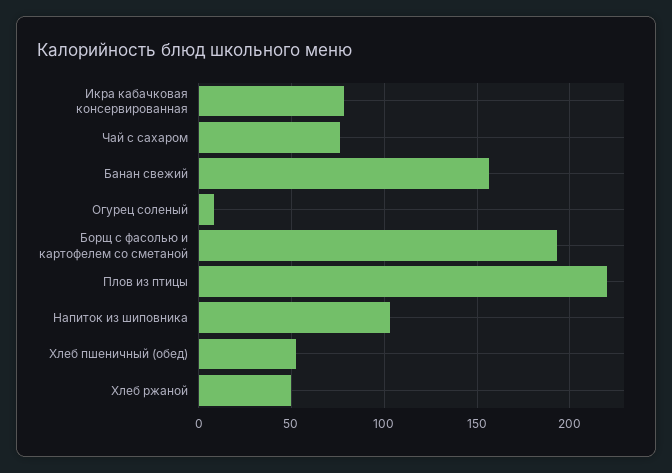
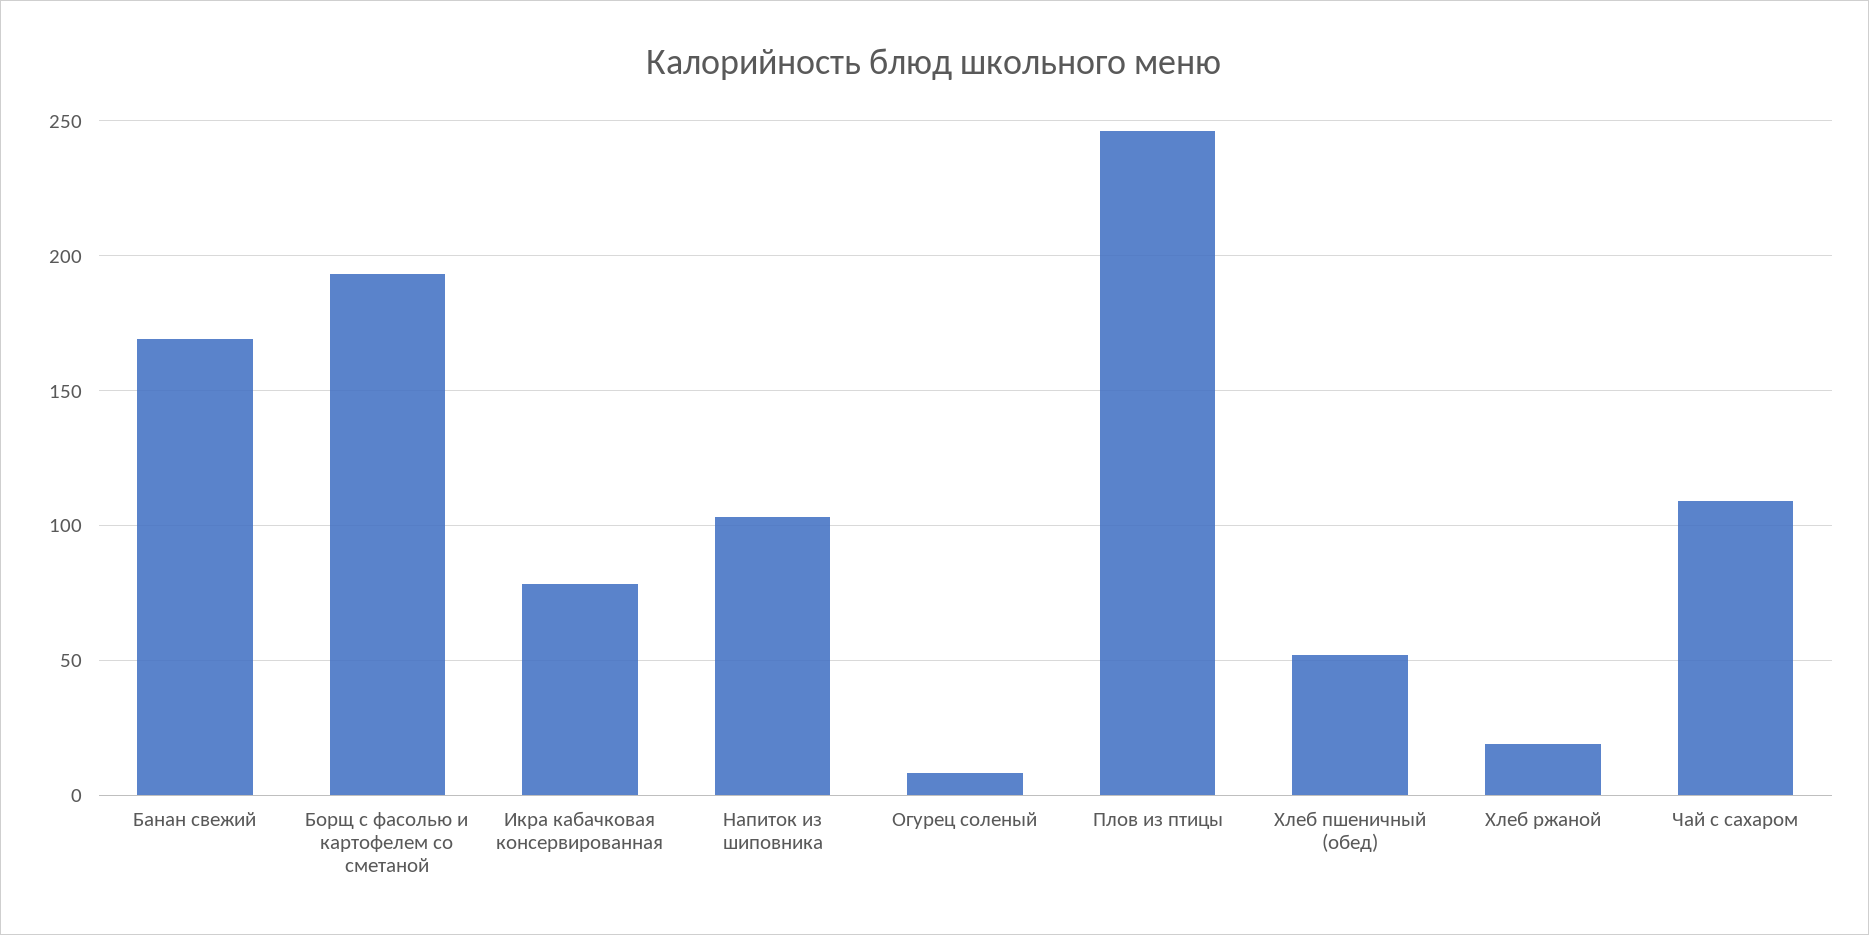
  {
    "Икра кабачковая консервированная": 80,
-   "Чай с сахаром": 75,
+   "Чай с сахаром": 110,
-   "Банан свежий": 155,
+   "Банан свежий": 170,
    "Огурец соленый": 10,
    "Борщ с фасолью и картофелем со сметаной": 195,
-   "Плов из птицы": 220,
+   "Плов из птицы": 245,
    "Напиток из шиповника": 105,
    "Хлеб пшеничный (обед)": 50,
-   "Хлеб ржаной": 50
+   "Хлеб ржаной": 20
  }

